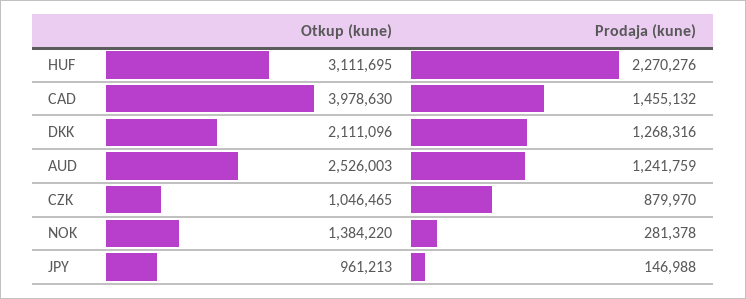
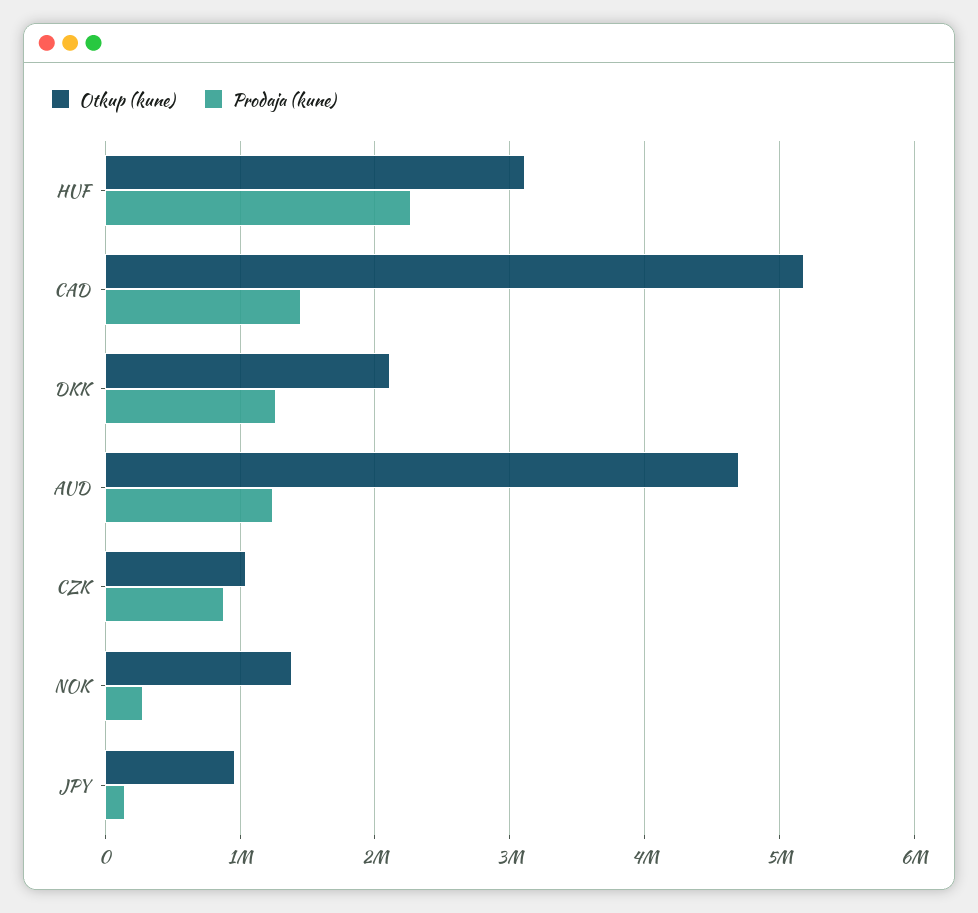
  {
    "Otkup (kune)": {
      "HUF": 3111695,
-     "CAD": 3978630,
+     "CAD": 5200000,
      "DKK": 2111096,
-     "AUD": 2526003,
+     "AUD": 4700000,
      "CZK": 1046465,
      "NOK": 1384220,
      "JPY": 961213
    },
    "Prodaja (kune)": {
      "HUF": 2270276,
      "CAD": 1455132,
      "DKK": 1268316,
      "AUD": 1241759,
      "CZK": 879970,
      "NOK": 281378,
      "JPY": 146988
    }
  }

